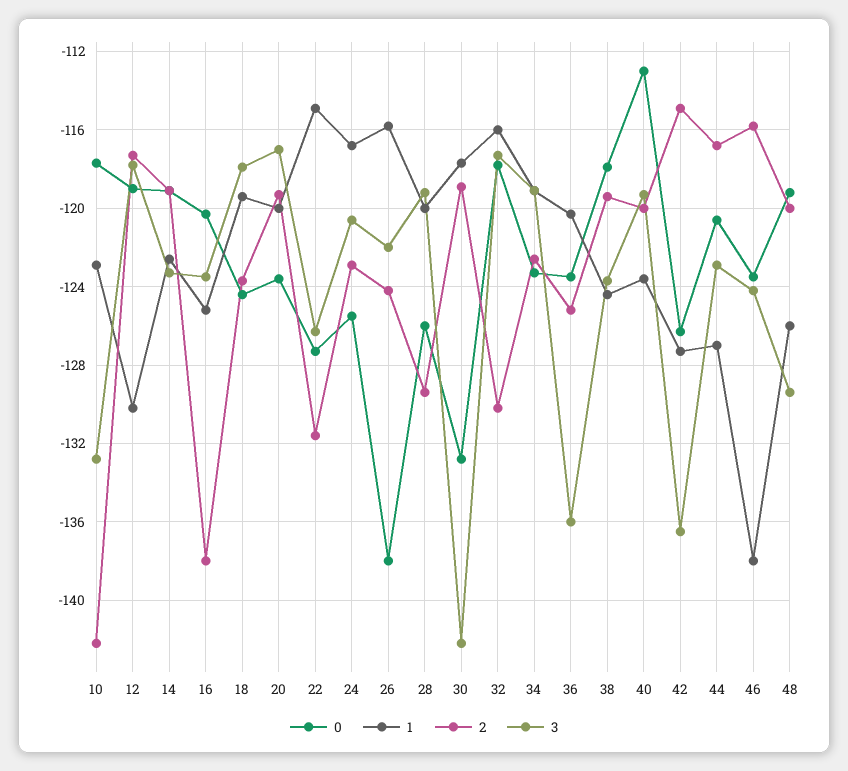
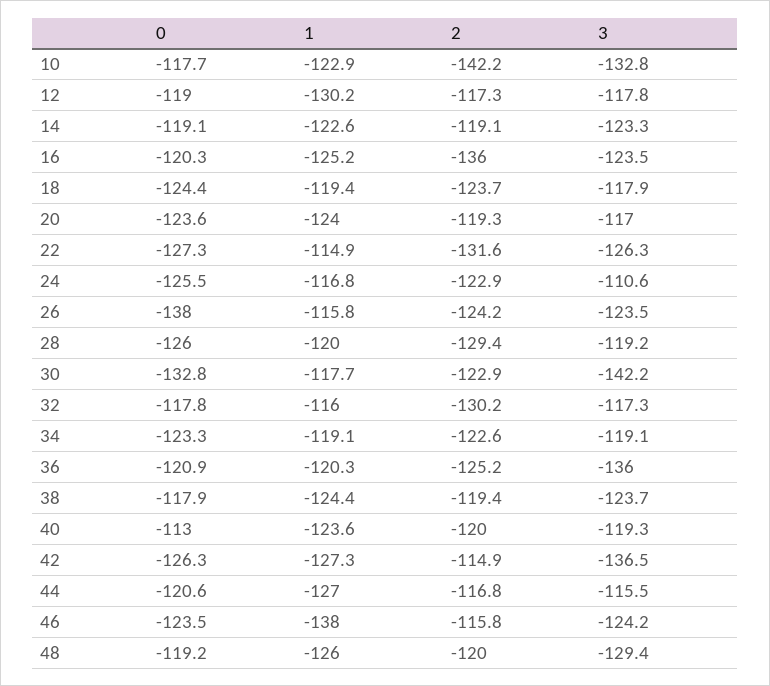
  {
    "0": {
      "10": -117.7,
      "12": -119,
      "14": -119.1,
      "16": -120.3,
      "18": -124.4,
      "20": -123.6,
      "22": -127.3,
      "24": -125.5,
      "26": -138,
      "28": -126,
      "30": -132.8,
      "32": -117.8,
      "34": -123.3,
-     "36": -123.5,
+     "36": -120.9,
      "38": -117.9,
      "40": -113,
      "42": -126.3,
      "44": -120.6,
      "46": -123.5,
      "48": -119.2
    },
    "1": {
      "10": -122.9,
      "12": -130.2,
      "14": -122.6,
      "16": -125.2,
      "18": -119.4,
-     "20": -120,
+     "20": -124,
      "22": -114.9,
      "24": -116.8,
      "26": -115.8,
      "28": -120,
      "30": -117.7,
      "32": -116,
      "34": -119.1,
      "36": -120.3,
      "38": -124.4,
      "40": -123.6,
      "42": -127.3,
      "44": -127,
      "46": -138,
      "48": -126
    },
    "2": {
      "10": -142.2,
      "12": -117.3,
      "14": -119.1,
-     "16": -138,
+     "16": -136,
      "18": -123.7,
      "20": -119.3,
      "22": -131.6,
      "24": -122.9,
      "26": -124.2,
      "28": -129.4,
-     "30": -119,
+     "30": -122.9,
      "32": -130.2,
      "34": -122.6,
      "36": -125.2,
      "38": -119.4,
      "40": -120,
      "42": -114.9,
      "44": -116.8,
      "46": -115.8,
      "48": -120
    },
    "3": {
      "10": -132.8,
      "12": -117.8,
      "14": -123.3,
      "16": -123.5,
      "18": -117.9,
      "20": -117,
      "22": -126.3,
-     "24": -120.5,
+     "24": -110.6,
-     "26": -122,
+     "26": -123.5,
      "28": -119.2,
      "30": -142.2,
      "32": -117.3,
      "34": -119.1,
      "36": -136,
      "38": -123.7,
      "40": -119.3,
      "42": -136.5,
-     "44": -123,
+     "44": -115.5,
      "46": -124.2,
      "48": -129.4
    }
  }

